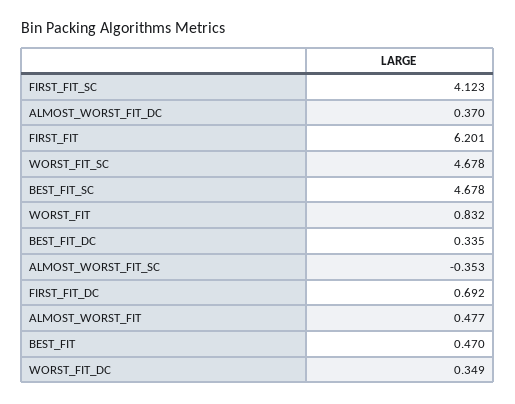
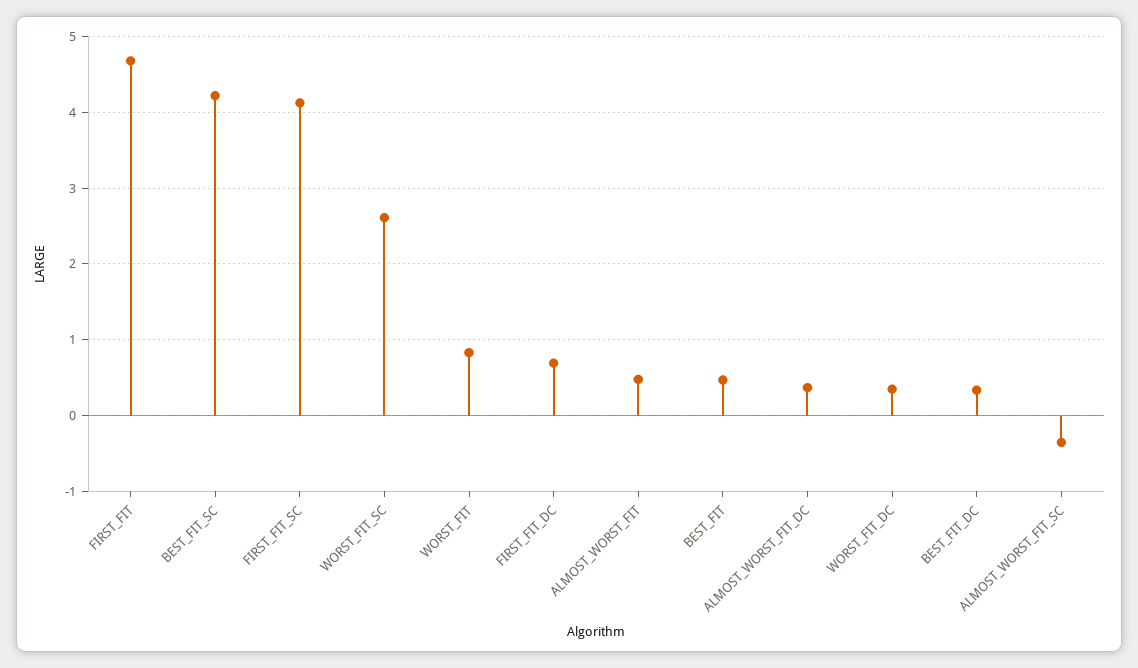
  {
    "FIRST_FIT_SC": 4.123,
    "ALMOST_WORST_FIT_DC": 0.37,
-   "FIRST_FIT": 6.201,
+   "FIRST_FIT": 4.7,
-   "WORST_FIT_SC": 4.678,
+   "WORST_FIT_SC": 2.6,
-   "BEST_FIT_SC": 4.678,
+   "BEST_FIT_SC": 4.2,
    "WORST_FIT": 0.832,
    "BEST_FIT_DC": 0.335,
    "ALMOST_WORST_FIT_SC": -0.353,
    "FIRST_FIT_DC": 0.692,
    "ALMOST_WORST_FIT": 0.477,
    "BEST_FIT": 0.47,
    "WORST_FIT_DC": 0.349
  }

